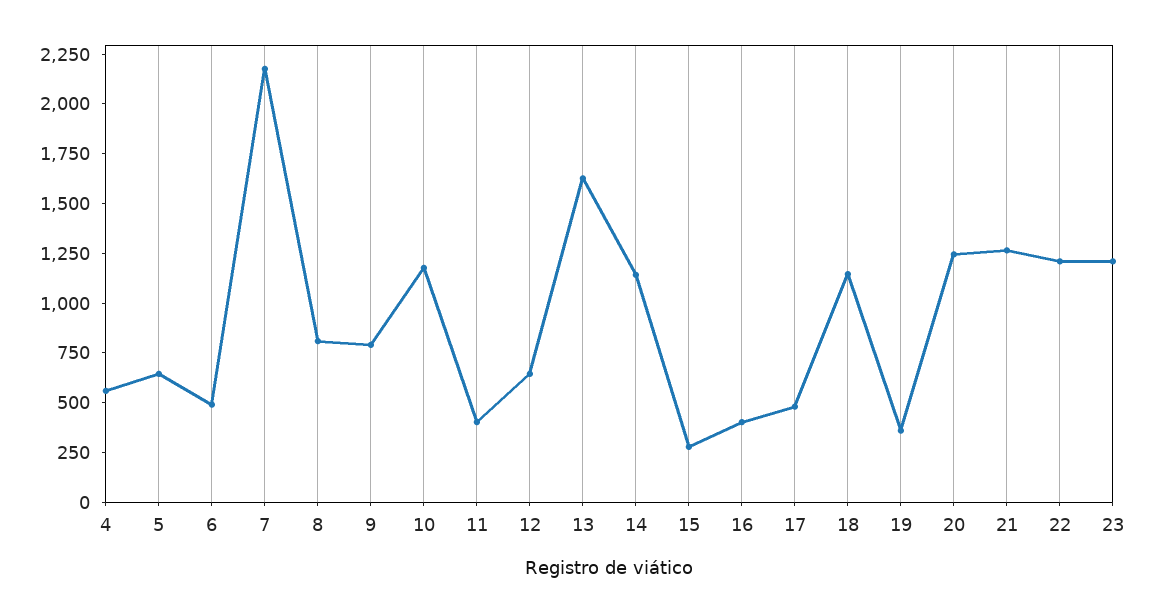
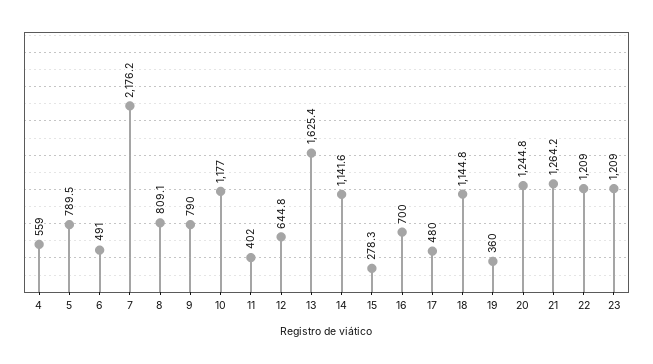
  {
    "4": 559,
-   "5": 650,
+   "5": 789.5,
    "6": 491,
    "7": 2176.2,
    "8": 809.1,
    "9": 790,
    "10": 1177,
    "11": 402,
    "12": 644.8,
    "13": 1625.4,
    "14": 1141.6,
    "15": 278.3,
-   "16": 400,
+   "16": 700,
    "17": 480,
    "18": 1144.8,
    "19": 360,
    "20": 1244.8,
    "21": 1264.2,
    "22": 1209,
    "23": 1209
  }

